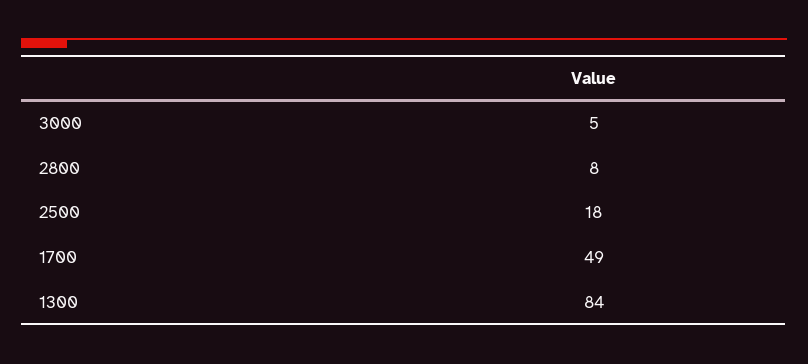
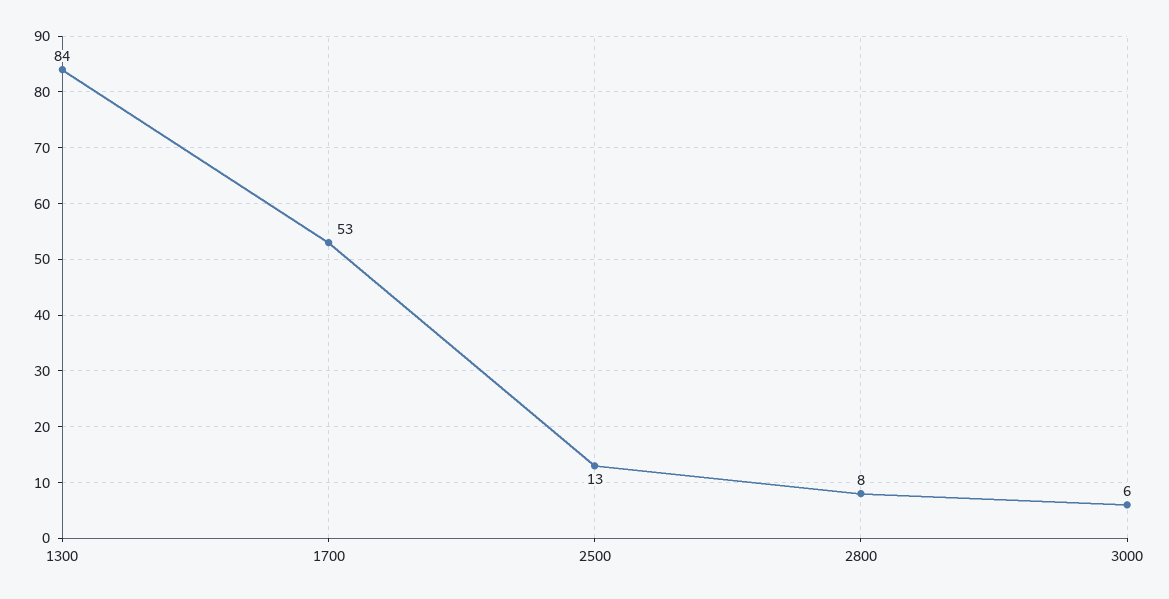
  {
-   "3000": 5,
+   "3000": 6,
    "2800": 8,
-   "2500": 18,
+   "2500": 13,
-   "1700": 49,
+   "1700": 53,
    "1300": 84
  }

